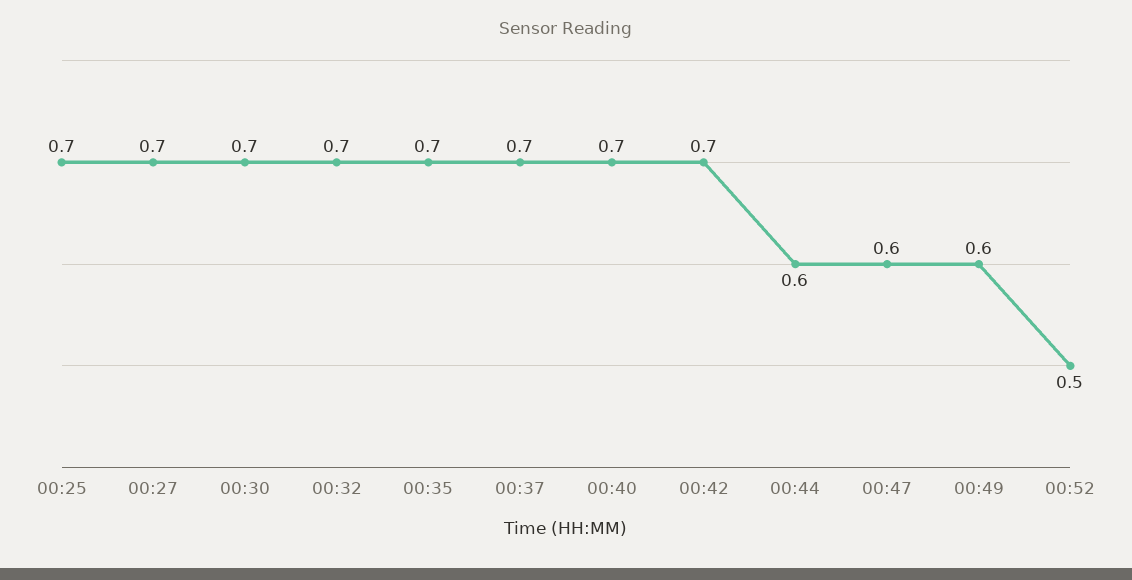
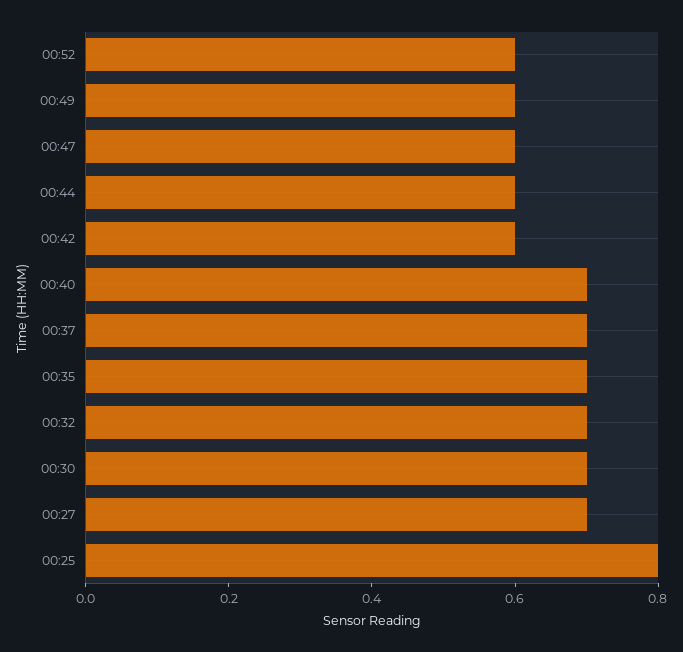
  {
-   "00:25": 0.7,
+   "00:25": 0.8,
    "00:27": 0.7,
    "00:30": 0.7,
    "00:32": 0.7,
    "00:35": 0.7,
    "00:37": 0.7,
    "00:40": 0.7,
-   "00:42": 0.7,
+   "00:42": 0.6,
    "00:44": 0.6,
    "00:47": 0.6,
    "00:49": 0.6,
-   "00:52": 0.5
+   "00:52": 0.6
  }

